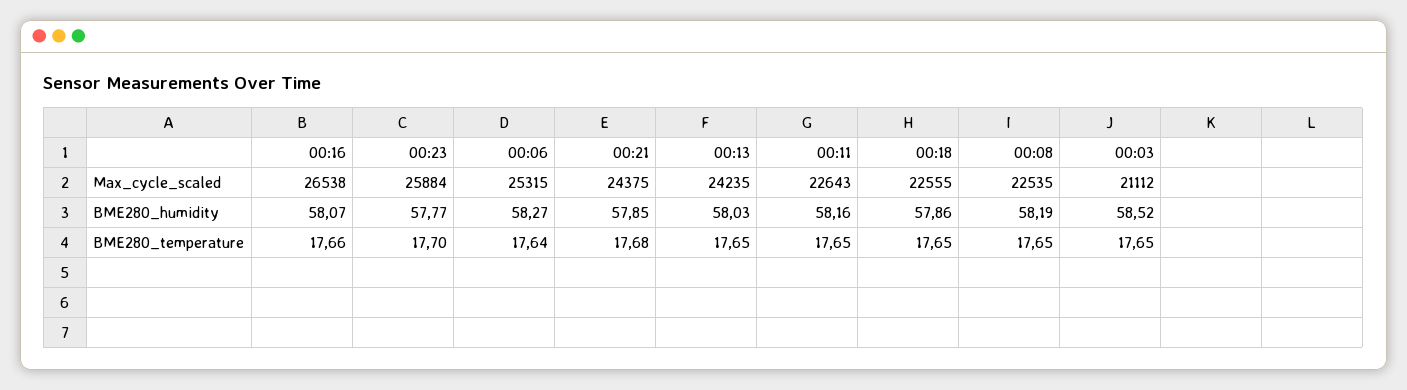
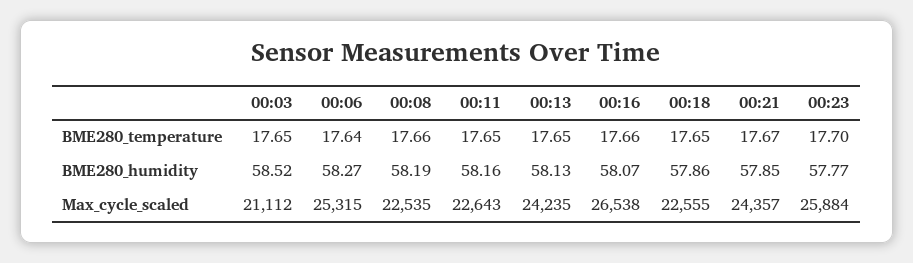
  {
    "00:16": {
      "Max_cycle_scaled": 26538,
      "BME280_humidity": 58.07,
      "BME280_temperature": 17.66
    },
    "00:23": {
      "Max_cycle_scaled": 25884,
      "BME280_humidity": 57.77,
      "BME280_temperature": 17.7
    },
    "00:06": {
      "Max_cycle_scaled": 25315,
      "BME280_humidity": 58.27,
      "BME280_temperature": 17.64
    },
    "00:21": {
-     "Max_cycle_scaled": 24375,
+     "Max_cycle_scaled": 24357,
      "BME280_humidity": 57.85,
-     "BME280_temperature": 17.68
+     "BME280_temperature": 17.67
    },
    "00:13": {
      "Max_cycle_scaled": 24235,
-     "BME280_humidity": 58.03,
+     "BME280_humidity": 58.13,
      "BME280_temperature": 17.65
    },
    "00:11": {
      "Max_cycle_scaled": 22643,
      "BME280_humidity": 58.16,
      "BME280_temperature": 17.65
    },
    "00:18": {
      "Max_cycle_scaled": 22555,
      "BME280_humidity": 57.86,
      "BME280_temperature": 17.65
    },
    "00:08": {
      "Max_cycle_scaled": 22535,
      "BME280_humidity": 58.19,
-     "BME280_temperature": 17.65
+     "BME280_temperature": 17.66
    },
    "00:03": {
      "Max_cycle_scaled": 21112,
      "BME280_humidity": 58.52,
      "BME280_temperature": 17.65
    }
  }

